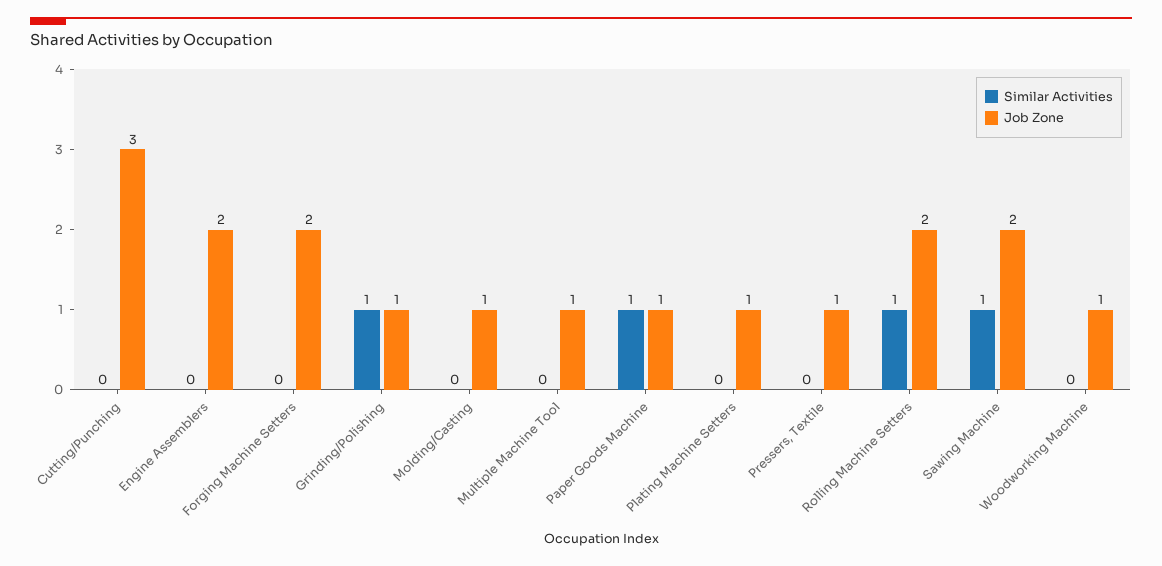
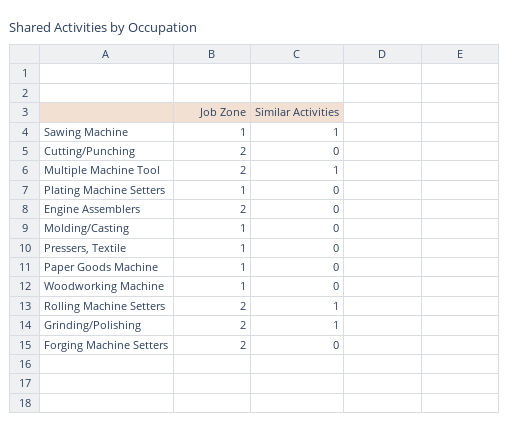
  {
    "Similar Activities": {
      "Cutting/Punching": 0,
      "Engine Assemblers": 0,
      "Forging Machine Setters": 0,
      "Grinding/Polishing": 1,
      "Molding/Casting": 0,
-     "Multiple Machine Tool": 0,
+     "Multiple Machine Tool": 1,
-     "Paper Goods Machine": 1,
+     "Paper Goods Machine": 0,
      "Plating Machine Setters": 0,
      "Pressers, Textile": 0,
      "Rolling Machine Setters": 1,
      "Sawing Machine": 1,
      "Woodworking Machine": 0
    },
    "Job Zone": {
-     "Cutting/Punching": 3,
+     "Cutting/Punching": 2,
      "Engine Assemblers": 2,
      "Forging Machine Setters": 2,
-     "Grinding/Polishing": 1,
+     "Grinding/Polishing": 2,
      "Molding/Casting": 1,
-     "Multiple Machine Tool": 1,
+     "Multiple Machine Tool": 2,
      "Paper Goods Machine": 1,
      "Plating Machine Setters": 1,
      "Pressers, Textile": 1,
      "Rolling Machine Setters": 2,
-     "Sawing Machine": 2,
+     "Sawing Machine": 1,
      "Woodworking Machine": 1
    }
  }

